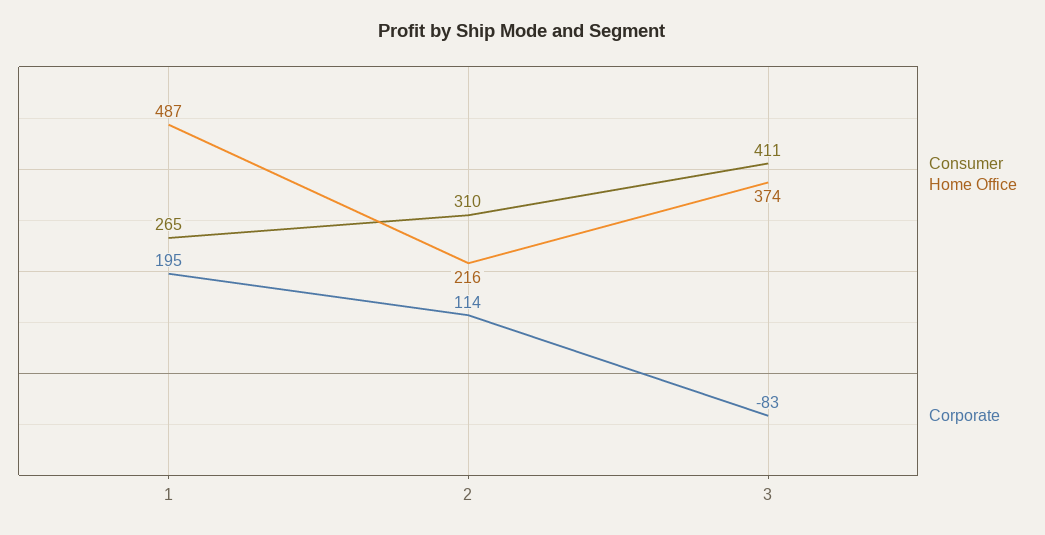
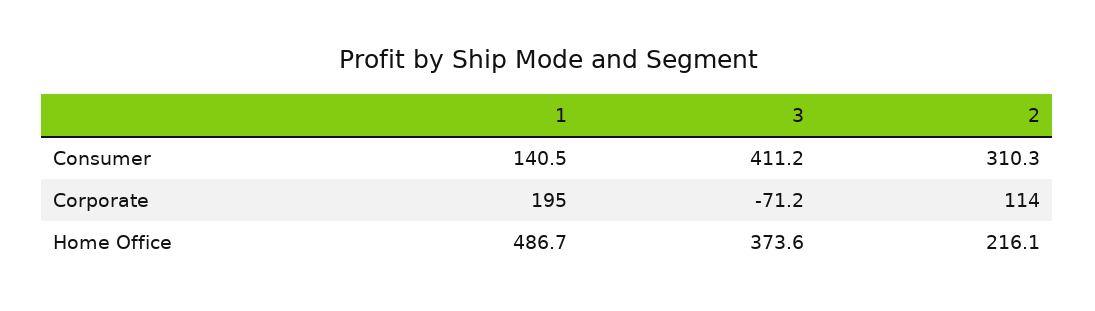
  {
    "Consumer": {
-     "1": 265,
+     "1": 140.5,
      "2": 310.3,
      "3": 411.2
    },
    "Home Office": {
      "1": 486.7,
      "2": 216.1,
      "3": 373.6
    },
    "Corporate": {
      "1": 195,
      "2": 114,
-     "3": -83
+     "3": -71.2
    }
  }

